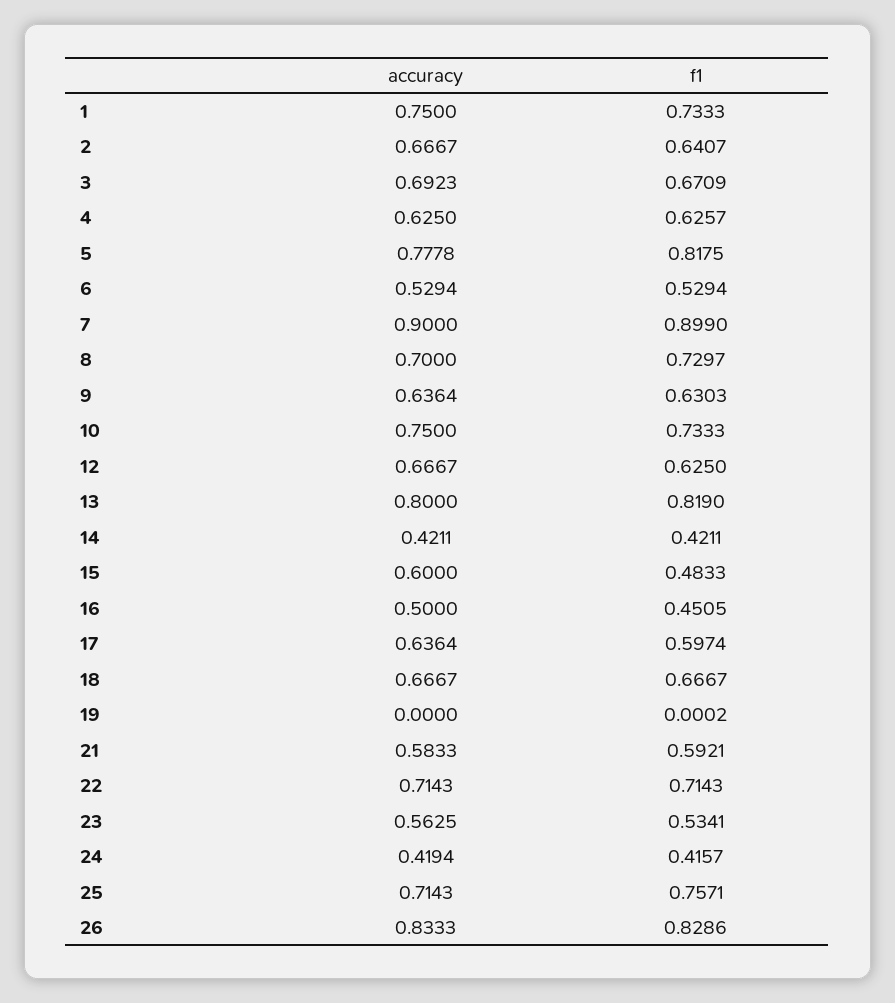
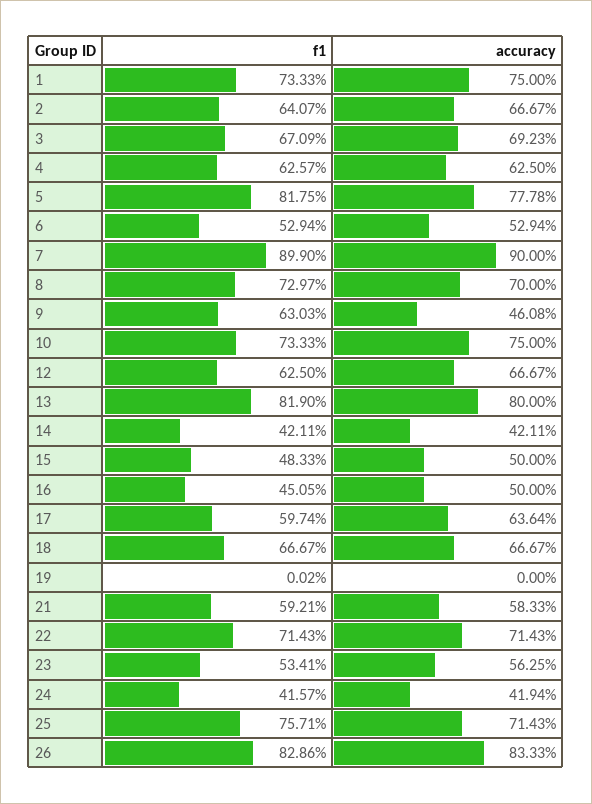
  {
    "accuracy": {
      "1": 0.75,
      "2": 0.6667,
      "3": 0.6923,
      "4": 0.625,
      "5": 0.7778,
      "6": 0.5294,
      "7": 0.9,
      "8": 0.7,
-     "9": 0.6364,
+     "9": 0.4608,
      "10": 0.75,
      "12": 0.6667,
      "13": 0.8,
      "14": 0.4211,
-     "15": 0.6,
+     "15": 0.5,
      "16": 0.5,
      "17": 0.6364,
      "18": 0.6667,
      "19": 0,
      "21": 0.5833,
      "22": 0.7143,
      "23": 0.5625,
      "24": 0.4194,
      "25": 0.7143,
      "26": 0.8333
    },
    "f1": {
      "1": 0.7333,
      "2": 0.6407,
      "3": 0.6709,
      "4": 0.6257,
      "5": 0.8175,
      "6": 0.5294,
      "7": 0.899,
      "8": 0.7297,
      "9": 0.6303,
      "10": 0.7333,
      "12": 0.625,
      "13": 0.819,
      "14": 0.4211,
      "15": 0.4833,
      "16": 0.4505,
      "17": 0.5974,
      "18": 0.6667,
      "19": 0.0002,
      "21": 0.5921,
      "22": 0.7143,
      "23": 0.5341,
      "24": 0.4157,
      "25": 0.7571,
      "26": 0.8286
    }
  }

